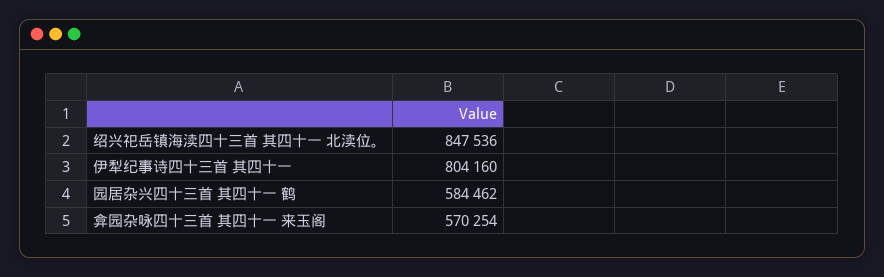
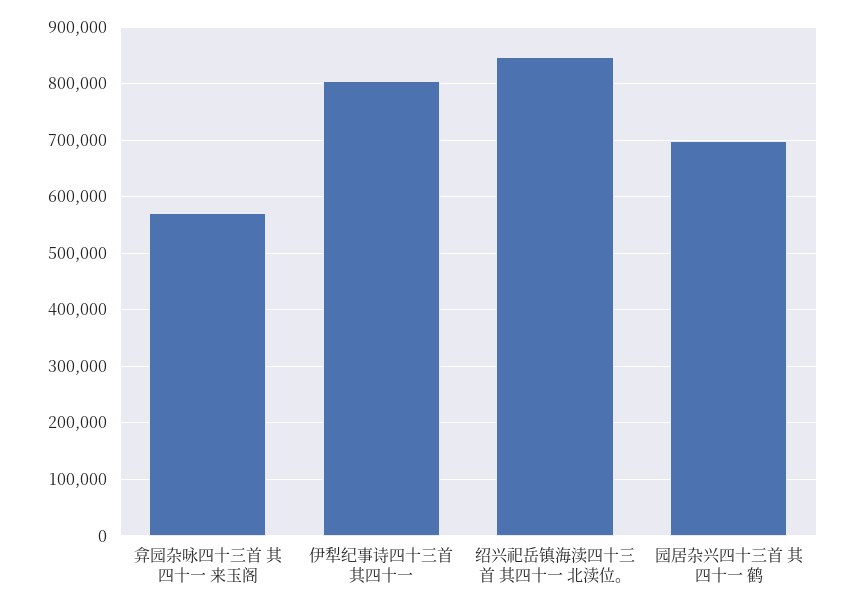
  {
    "绍兴祀岳镇海渎四十三首 其四十一 北渎位。": 847536,
    "伊犁纪事诗四十三首 其四十一": 804160,
-   "园居杂兴四十三首 其四十一 鹤": 584462,
+   "园居杂兴四十三首 其四十一 鹤": 700000,
    "弇园杂咏四十三首 其四十一 来玉阁": 570254
  }

